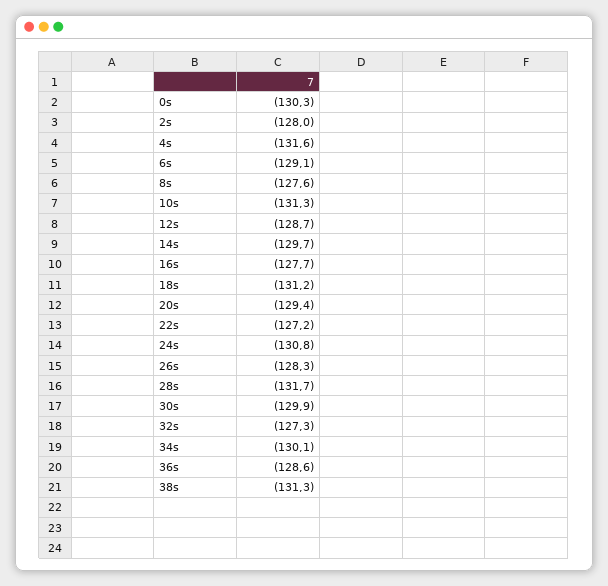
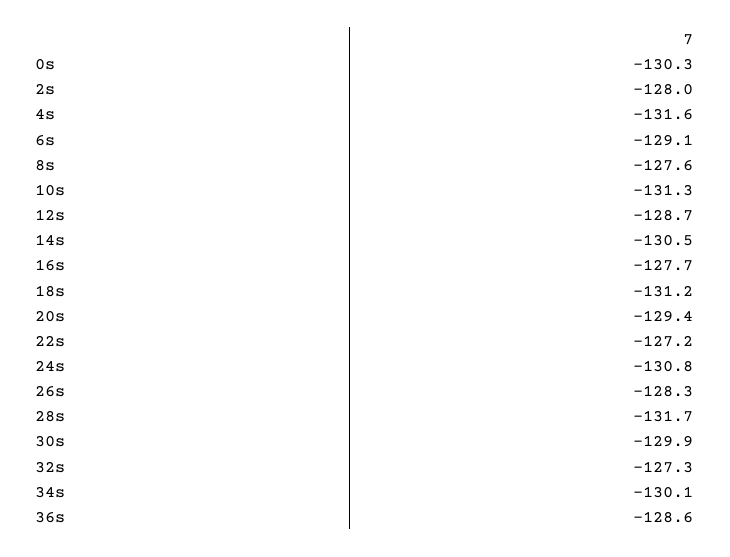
  {
    "0s": -130.3,
    "2s": -128,
    "4s": -131.6,
    "6s": -129.1,
    "8s": -127.6,
    "10s": -131.3,
    "12s": -128.7,
-   "14s": -129.7,
+   "14s": -130.5,
    "16s": -127.7,
    "18s": -131.2,
    "20s": -129.4,
    "22s": -127.2,
    "24s": -130.8,
    "26s": -128.3,
    "28s": -131.7,
    "30s": -129.9,
    "32s": -127.3,
    "34s": -130.1,
-   "36s": -128.6,
+   "36s": -128.6
-   "38s": -131.3
  }

